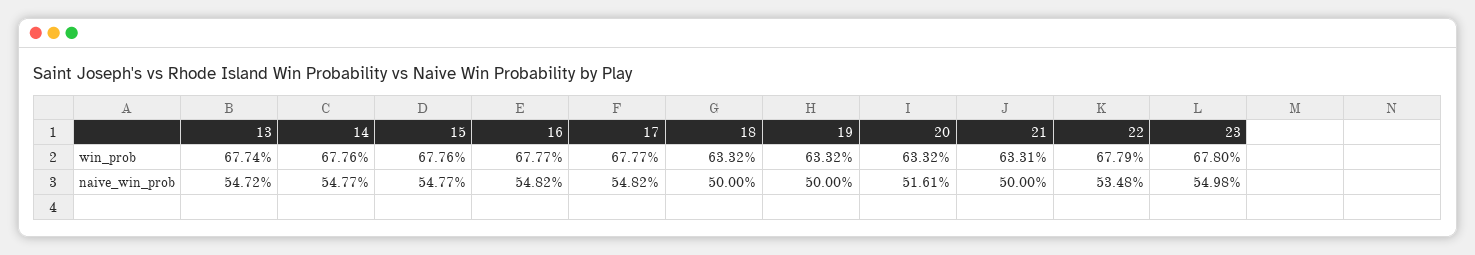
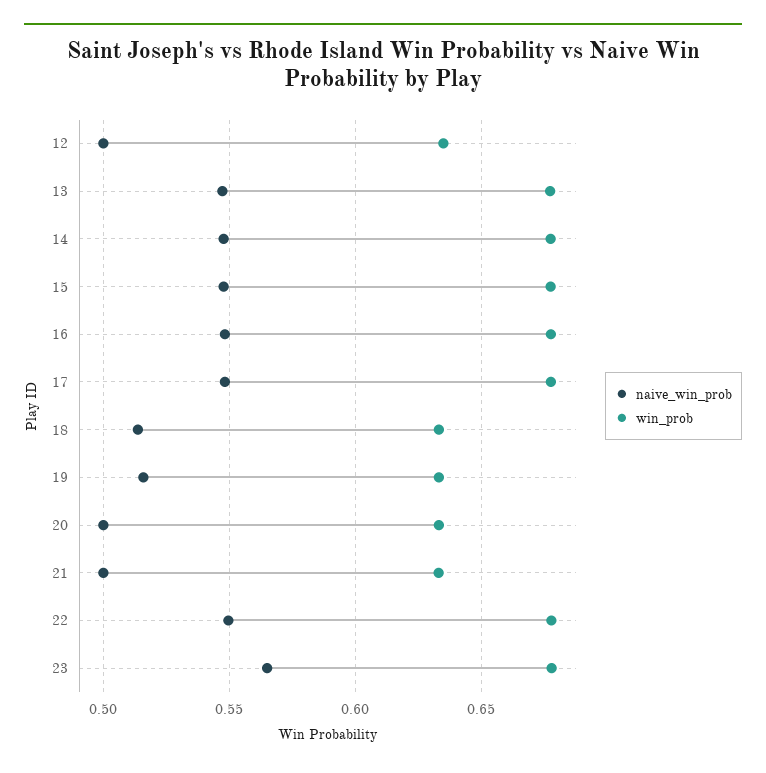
  {
    "win_prob": {
      "13": 0.6774,
      "14": 0.6776,
      "15": 0.6776,
      "16": 0.6777,
      "17": 0.6777,
      "18": 0.6332,
      "19": 0.6332,
      "20": 0.6332,
      "21": 0.6331,
      "22": 0.6779,
-     "23": 0.678
+     "23": 0.678,
+     "12": 0.635
    },
    "naive_win_prob": {
      "13": 0.5472,
      "14": 0.5477,
      "15": 0.5477,
      "16": 0.5482,
      "17": 0.5482,
-     "18": 0.5,
+     "18": 0.515,
-     "19": 0.5,
+     "19": 0.515,
-     "20": 0.5161,
+     "20": 0.5,
      "21": 0.5,
-     "22": 0.5348,
+     "22": 0.55,
-     "23": 0.5498
+     "23": 0.565,
+     "12": 0.5
    }
  }

